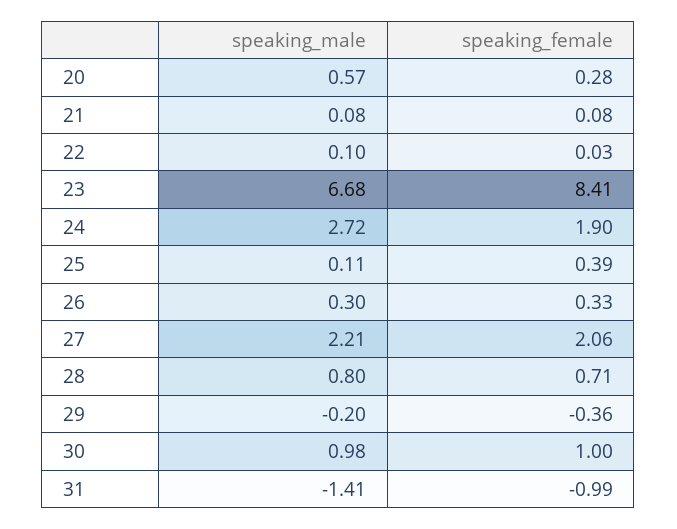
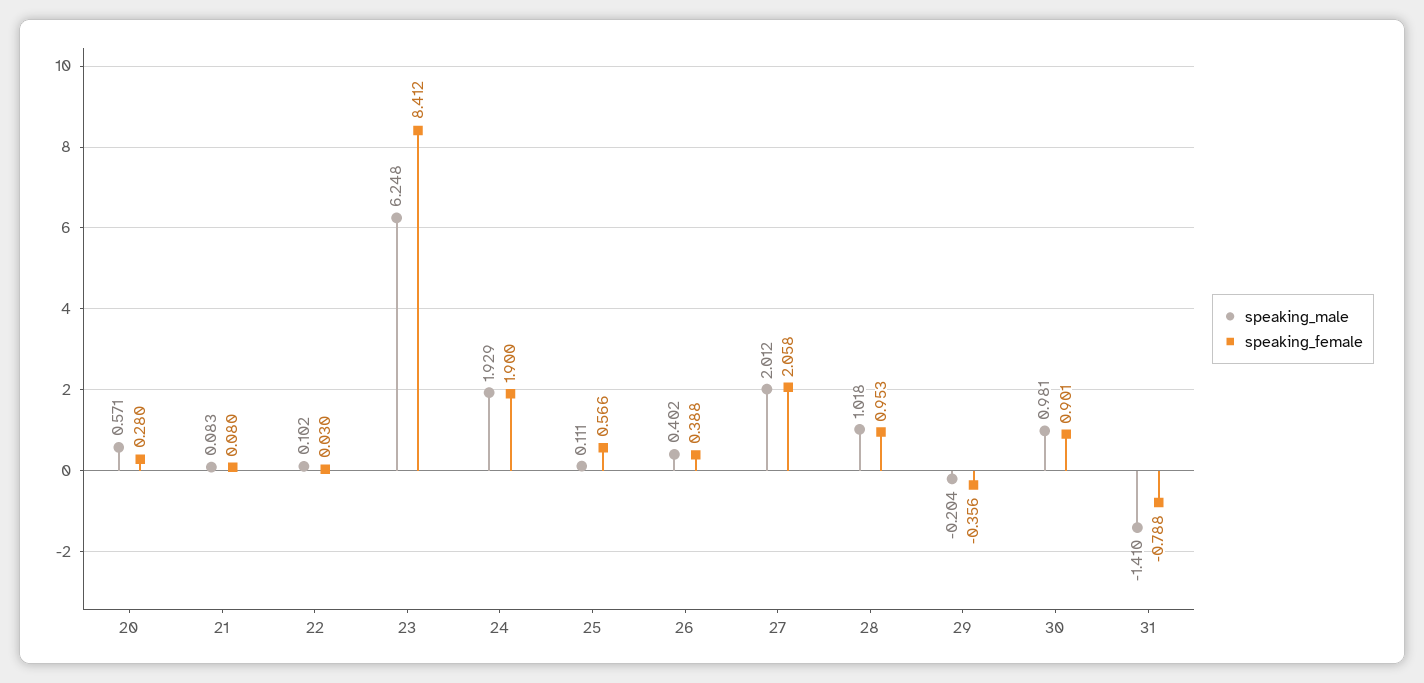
  {
    "speaking_male": {
      "20": 0.571,
      "21": 0.083,
      "22": 0.102,
-     "23": 6.68,
+     "23": 6.248,
-     "24": 2.72,
+     "24": 1.929,
      "25": 0.111,
-     "26": 0.3,
+     "26": 0.402,
-     "27": 2.21,
+     "27": 2.012,
-     "28": 0.8,
+     "28": 1.018,
      "29": -0.204,
      "30": 0.981,
      "31": -1.41
    },
    "speaking_female": {
      "20": 0.28,
      "21": 0.08,
      "22": 0.03,
      "23": 8.412,
      "24": 1.9,
-     "25": 0.39,
+     "25": 0.566,
-     "26": 0.33,
+     "26": 0.388,
      "27": 2.058,
-     "28": 0.71,
+     "28": 0.953,
      "29": -0.356,
-     "30": 1,
+     "30": 0.901,
-     "31": -0.99
+     "31": -0.788
    }
  }

